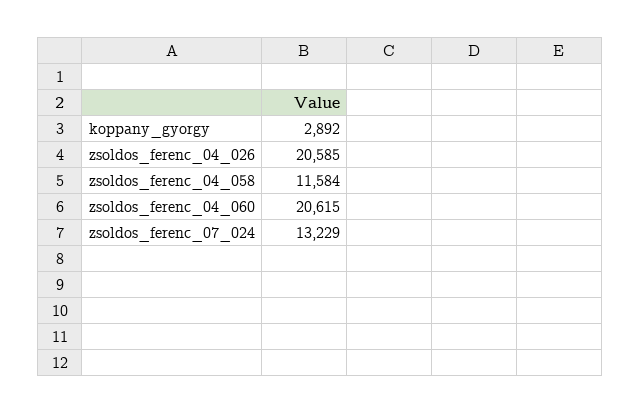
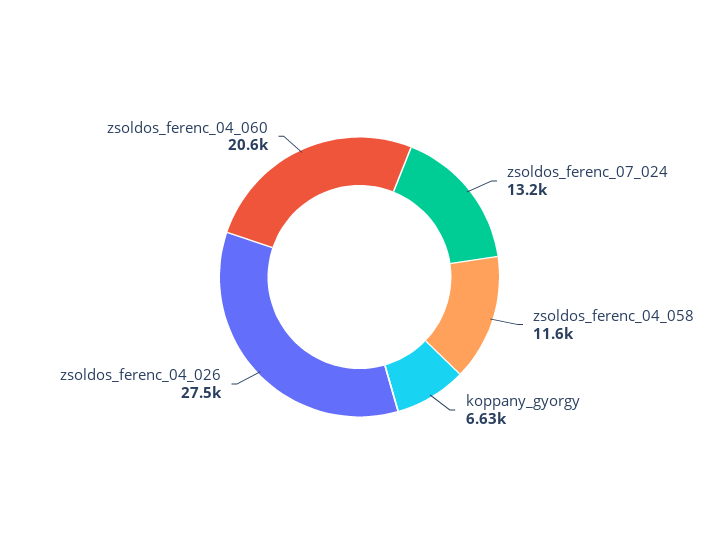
  {
-   "koppany_gyorgy": 2892,
+   "koppany_gyorgy": 6630,
-   "zsoldos_ferenc_04_026": 20585,
+   "zsoldos_ferenc_04_026": 27500,
    "zsoldos_ferenc_04_058": 11584,
    "zsoldos_ferenc_04_060": 20615,
    "zsoldos_ferenc_07_024": 13229
  }

